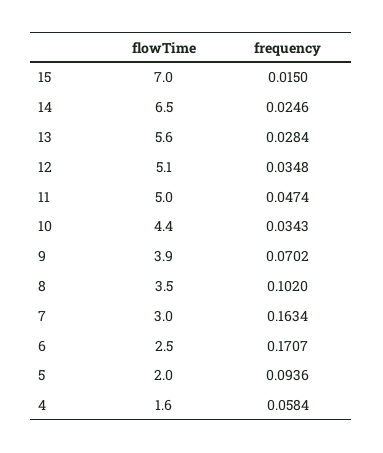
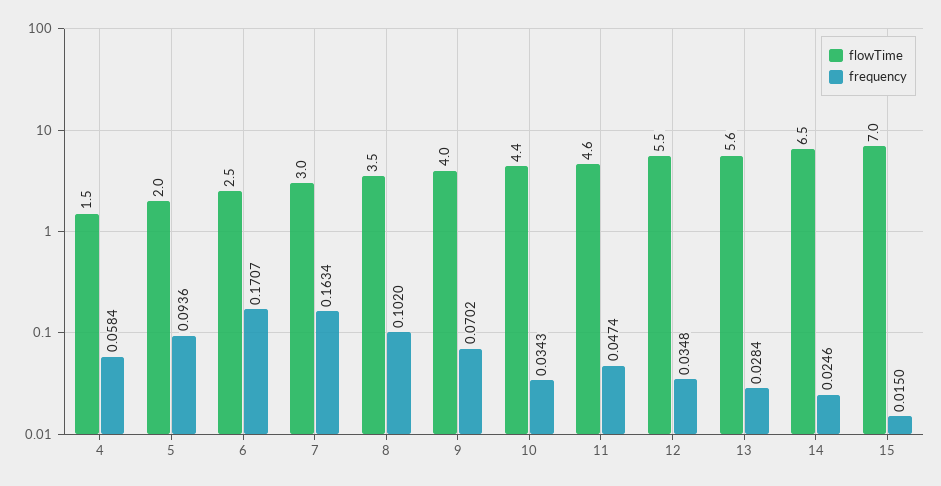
  {
    "flowTime": {
      "15": 7,
      "14": 6.5,
      "13": 5.6,
-     "12": 5.1,
+     "12": 5.5,
-     "11": 5,
+     "11": 4.6,
      "10": 4.4,
-     "9": 3.9,
+     "9": 4,
      "8": 3.5,
      "7": 3,
      "6": 2.5,
      "5": 2,
-     "4": 1.6
+     "4": 1.5
    },
    "frequency": {
      "15": 0.015,
      "14": 0.0246,
      "13": 0.0284,
      "12": 0.0348,
      "11": 0.0474,
      "10": 0.0343,
      "9": 0.0702,
      "8": 0.102,
      "7": 0.1634,
      "6": 0.1707,
      "5": 0.0936,
      "4": 0.0584
    }
  }

